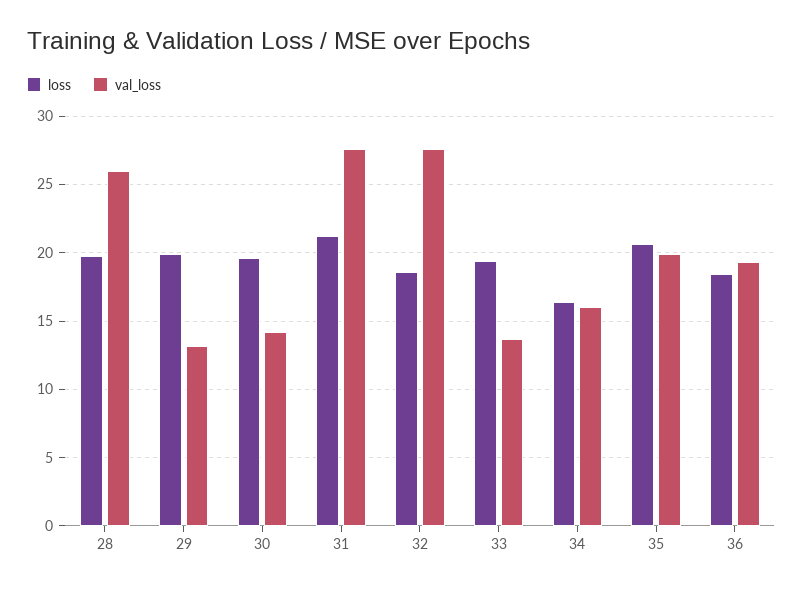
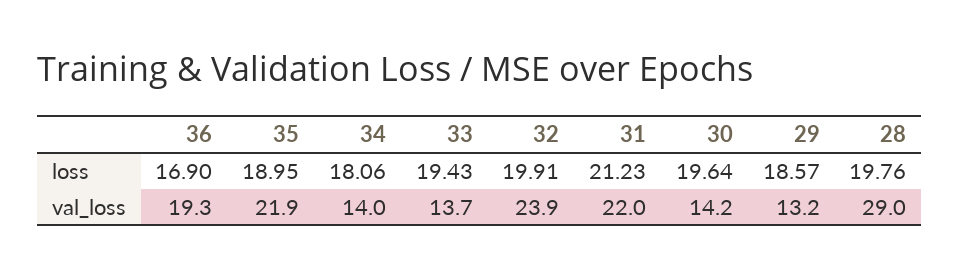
  {
    "loss": {
      "28": 19.76,
-     "29": 20,
+     "29": 18.57,
      "30": 19.64,
      "31": 21.23,
-     "32": 18.5,
+     "32": 19.91,
      "33": 19.43,
-     "34": 16.5,
+     "34": 18.06,
-     "35": 20.5,
+     "35": 18.95,
-     "36": 18.5
+     "36": 16.9
    },
    "val_loss": {
-     "28": 26,
+     "28": 29,
      "29": 13.2,
      "30": 14.2,
-     "31": 27.5,
+     "31": 22,
-     "32": 27.5,
+     "32": 23.9,
      "33": 13.7,
-     "34": 16,
+     "34": 14,
-     "35": 20,
+     "35": 21.9,
      "36": 19.3
    }
  }

